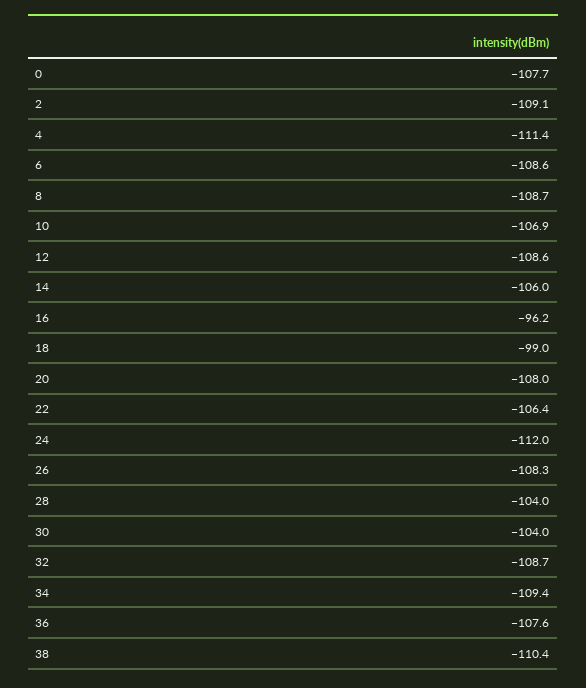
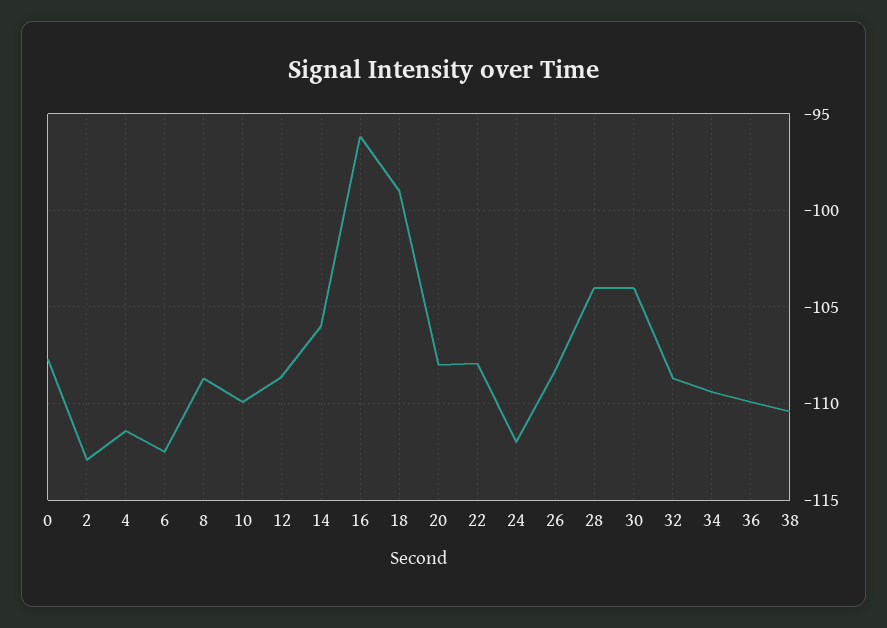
  {
    "0": -107.7,
-   "2": -109.1,
+   "2": -113,
    "4": -111.4,
-   "6": -108.6,
+   "6": -112.5,
    "8": -108.7,
-   "10": -106.9,
+   "10": -110,
    "12": -108.6,
    "14": -106,
    "16": -96.2,
    "18": -99,
    "20": -108,
-   "22": -106.4,
+   "22": -108,
    "24": -112,
    "26": -108.3,
    "28": -104,
    "30": -104,
    "32": -108.7,
    "34": -109.4,
-   "36": -107.6,
+   "36": -110,
    "38": -110.4
  }

